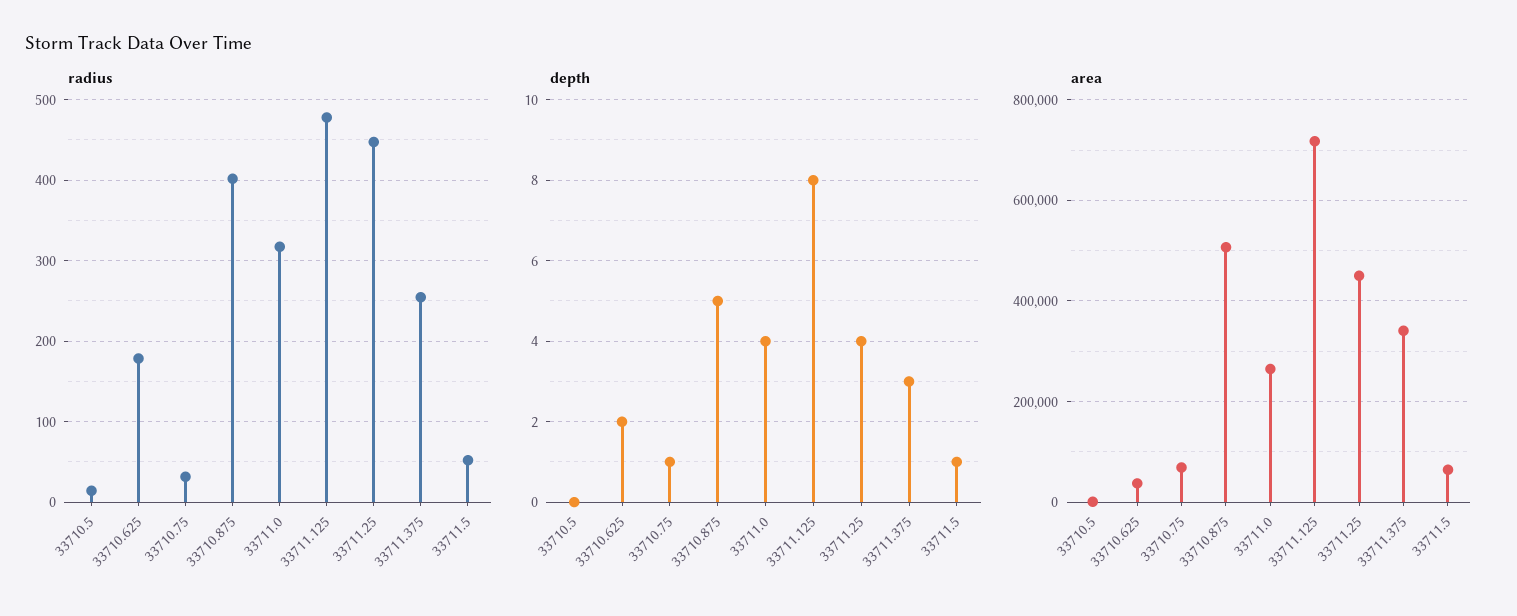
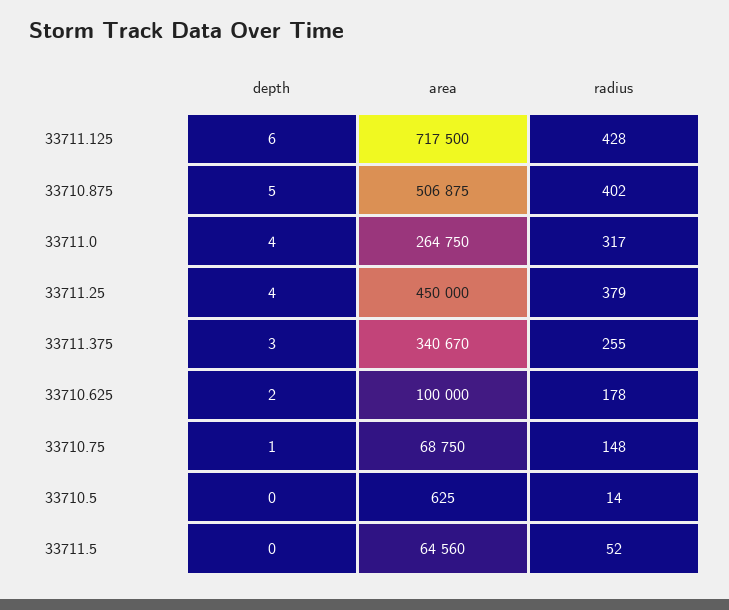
  {
    "radius": {
      "33710.5": 14,
      "33710.625": 178,
-     "33710.75": 30,
+     "33710.75": 148,
      "33710.875": 402,
      "33711.0": 317,
-     "33711.125": 480,
+     "33711.125": 428,
-     "33711.25": 450,
+     "33711.25": 379,
      "33711.375": 255,
      "33711.5": 52
    },
    "depth": {
      "33710.5": 0,
      "33710.625": 2,
      "33710.75": 1,
      "33710.875": 5,
      "33711.0": 4,
-     "33711.125": 8,
+     "33711.125": 6,
      "33711.25": 4,
      "33711.375": 3,
-     "33711.5": 1
+     "33711.5": 0
    },
    "area": {
      "33710.5": 625,
-     "33710.625": 40000,
+     "33710.625": 100000,
      "33710.75": 68750,
      "33710.875": 506875,
      "33711.0": 264750,
      "33711.125": 717500,
      "33711.25": 450000,
      "33711.375": 340670,
      "33711.5": 64560
    }
  }

